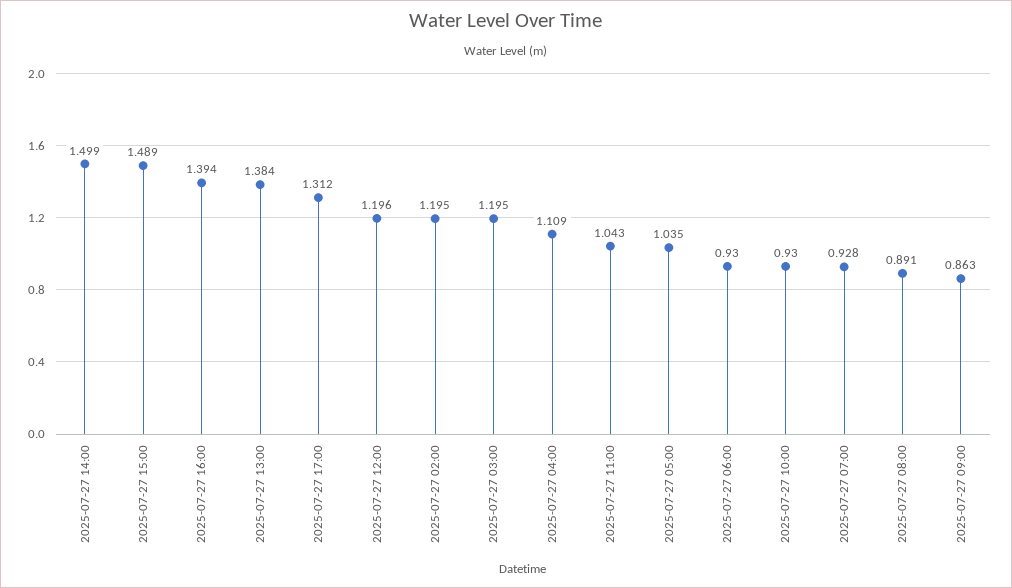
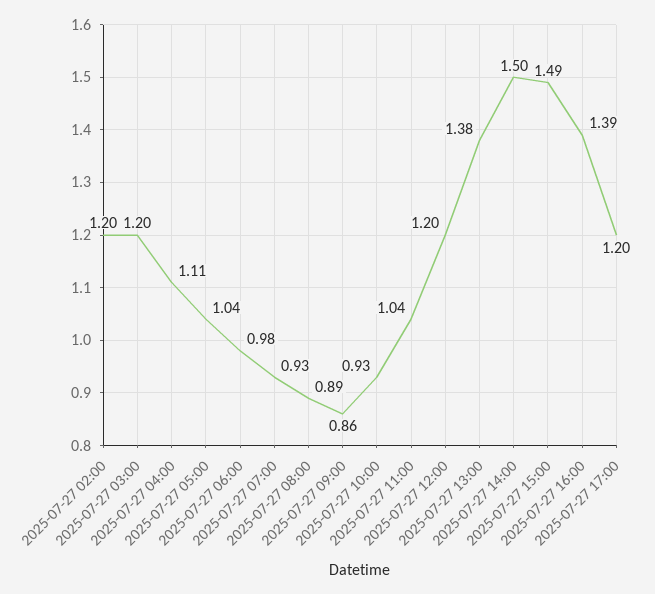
  {
    "2025-07-27 14:00": 1.499,
    "2025-07-27 15:00": 1.489,
    "2025-07-27 16:00": 1.394,
    "2025-07-27 13:00": 1.384,
-   "2025-07-27 17:00": 1.312,
+   "2025-07-27 17:00": 1.2,
    "2025-07-27 12:00": 1.196,
    "2025-07-27 02:00": 1.195,
    "2025-07-27 03:00": 1.195,
    "2025-07-27 04:00": 1.109,
    "2025-07-27 11:00": 1.043,
    "2025-07-27 05:00": 1.035,
-   "2025-07-27 06:00": 0.93,
+   "2025-07-27 06:00": 0.98,
    "2025-07-27 10:00": 0.93,
    "2025-07-27 07:00": 0.928,
    "2025-07-27 08:00": 0.891,
    "2025-07-27 09:00": 0.863
  }

